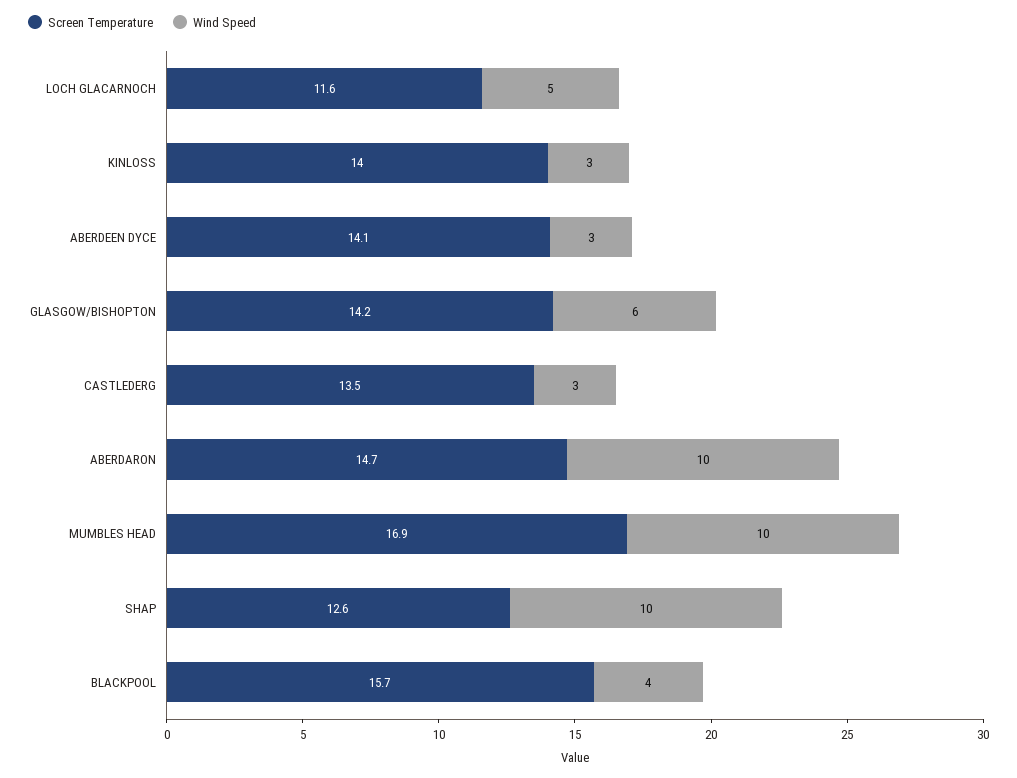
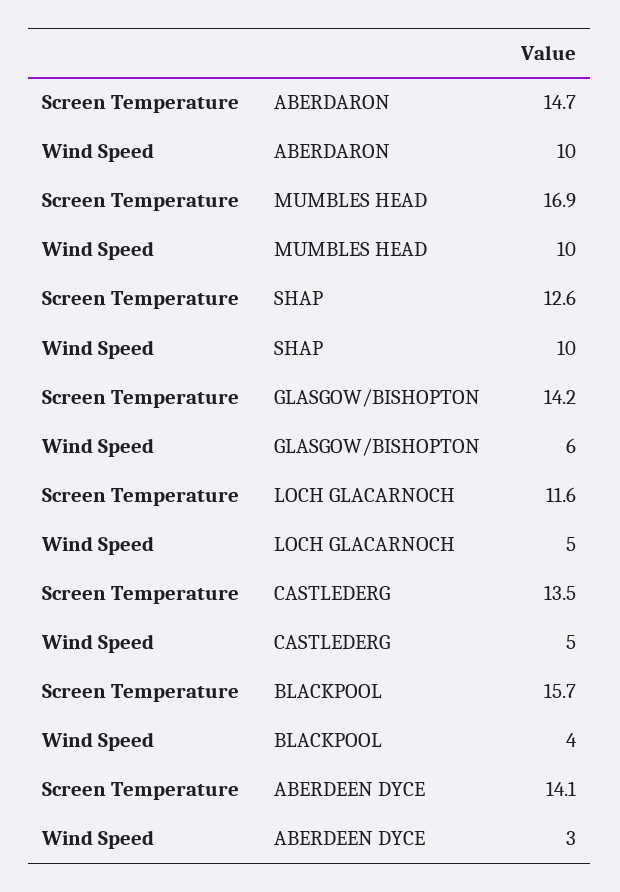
  {
    "Screen Temperature": {
      "LOCH GLACARNOCH": 11.6,
-     "KINLOSS": 14,
      "ABERDEEN DYCE": 14.1,
      "GLASGOW/BISHOPTON": 14.2,
      "CASTLEDERG": 13.5,
      "ABERDARON": 14.7,
      "MUMBLES HEAD": 16.9,
      "SHAP": 12.6,
      "BLACKPOOL": 15.7
    },
    "Wind Speed": {
      "LOCH GLACARNOCH": 5,
-     "KINLOSS": 3,
      "ABERDEEN DYCE": 3,
      "GLASGOW/BISHOPTON": 6,
-     "CASTLEDERG": 3,
+     "CASTLEDERG": 5,
      "ABERDARON": 10,
      "MUMBLES HEAD": 10,
      "SHAP": 10,
      "BLACKPOOL": 4
    }
  }

